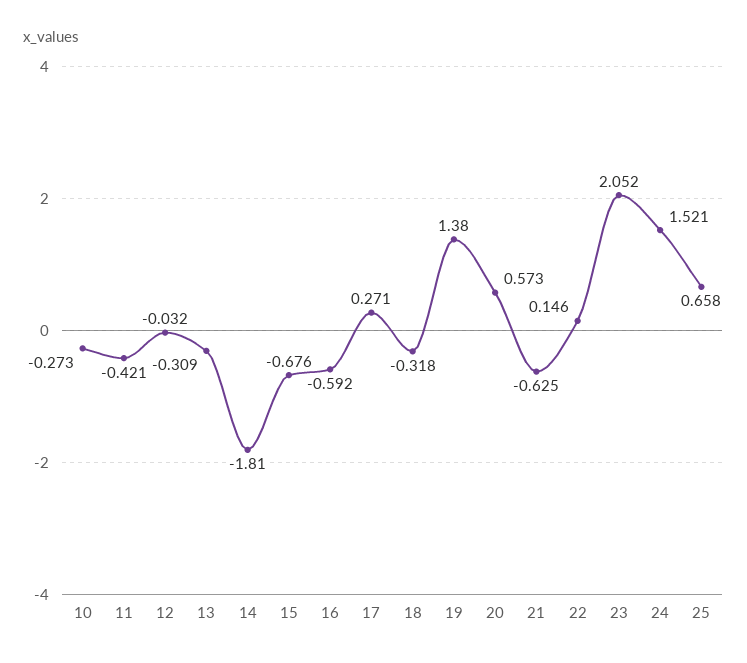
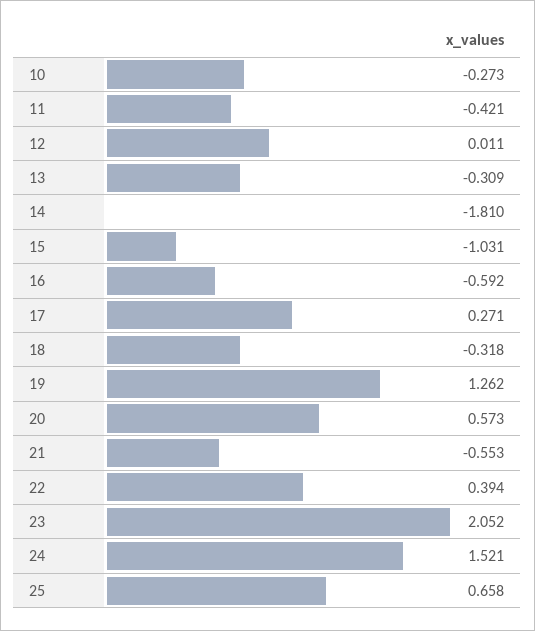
  {
    "10": -0.273,
    "11": -0.421,
-   "12": -0.032,
+   "12": 0.011,
    "13": -0.309,
    "14": -1.81,
-   "15": -0.676,
+   "15": -1.031,
    "16": -0.592,
    "17": 0.271,
    "18": -0.318,
-   "19": 1.38,
+   "19": 1.262,
    "20": 0.573,
-   "21": -0.625,
+   "21": -0.553,
-   "22": 0.146,
+   "22": 0.394,
    "23": 2.052,
    "24": 1.521,
    "25": 0.658
  }

